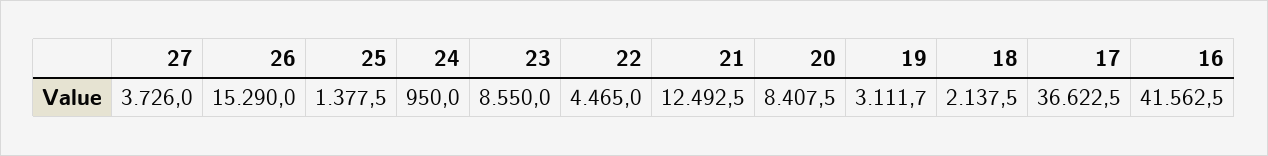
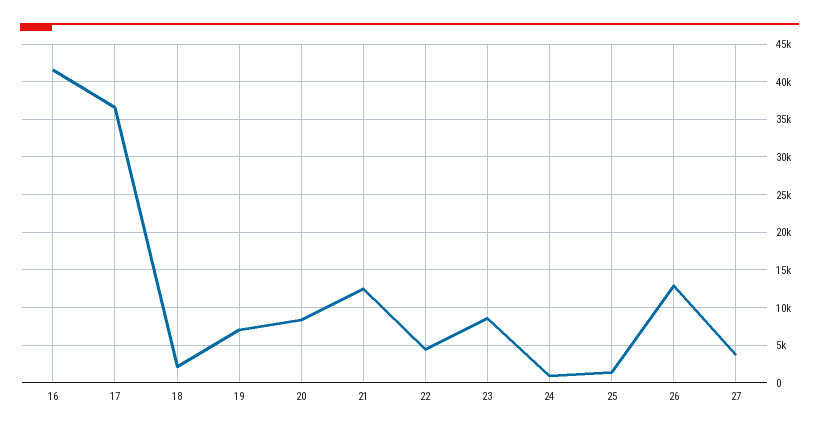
  {
    "27": 3726,
-   "26": 15290,
+   "26": 13000,
    "25": 1377.5,
    "24": 950,
    "23": 8550,
    "22": 4465,
    "21": 12492.5,
    "20": 8407.5,
-   "19": 3111.7,
+   "19": 7000,
    "18": 2137.5,
    "17": 36622.5,
    "16": 41562.5
  }

